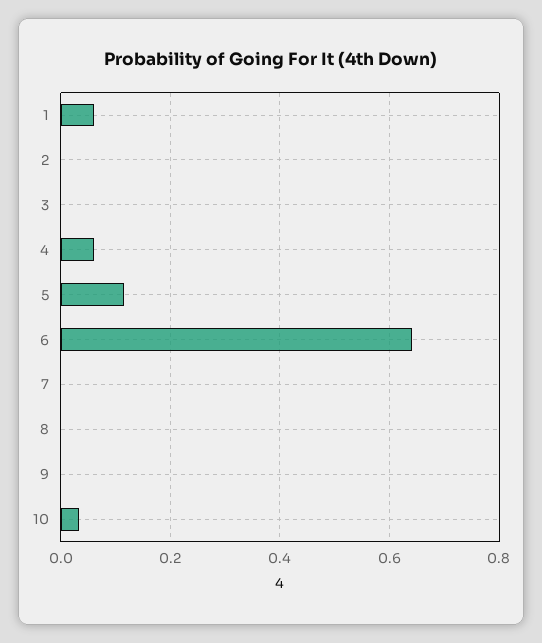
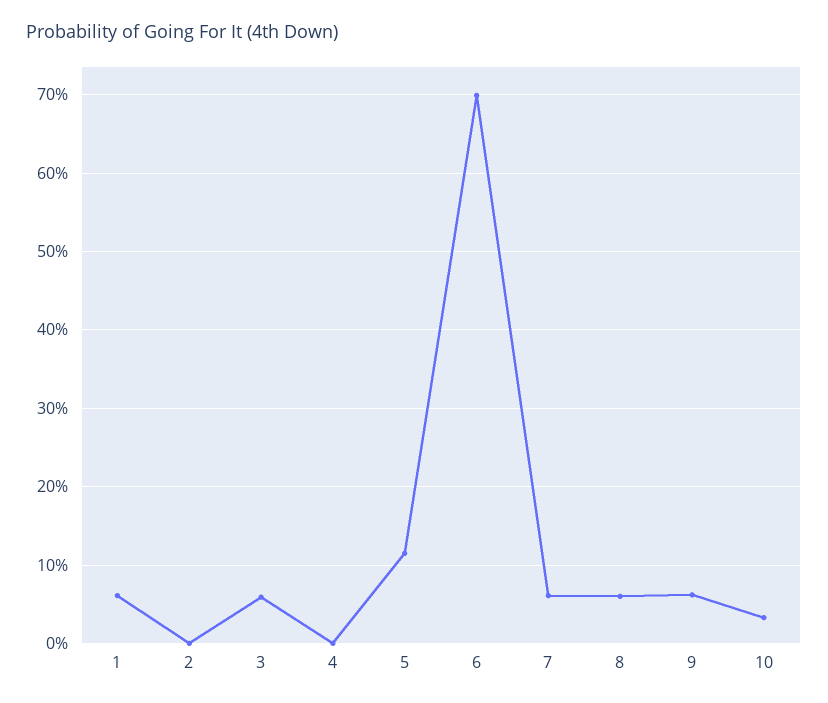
  {
    "1": 0.06,
    "2": 0,
-   "3": 0,
+   "3": 0.06,
-   "4": 0.06,
+   "4": 0,
    "5": 0.12,
-   "6": 0.64,
+   "6": 0.7,
-   "7": 0,
+   "7": 0.06,
-   "8": 0,
+   "8": 0.06,
-   "9": 0,
+   "9": 0.06,
    "10": 0.03
  }

